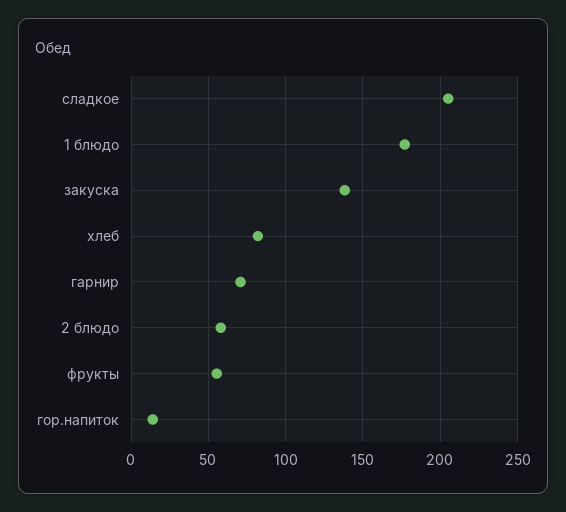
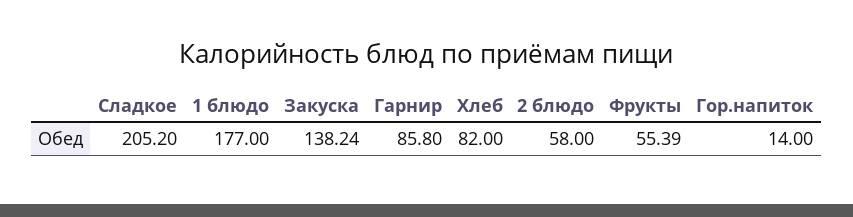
  {
    "сладкое": 205.2,
    "1 блюдо": 177,
    "закуска": 138.24,
    "хлеб": 82,
-   "гарнир": 70,
+   "гарнир": 85.8,
    "2 блюдо": 58,
    "фрукты": 55.39,
    "гор.напиток": 14
  }

